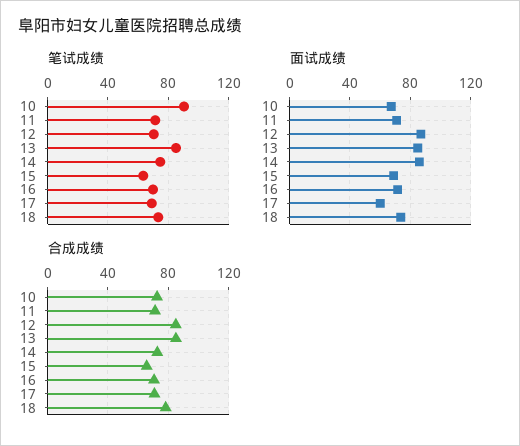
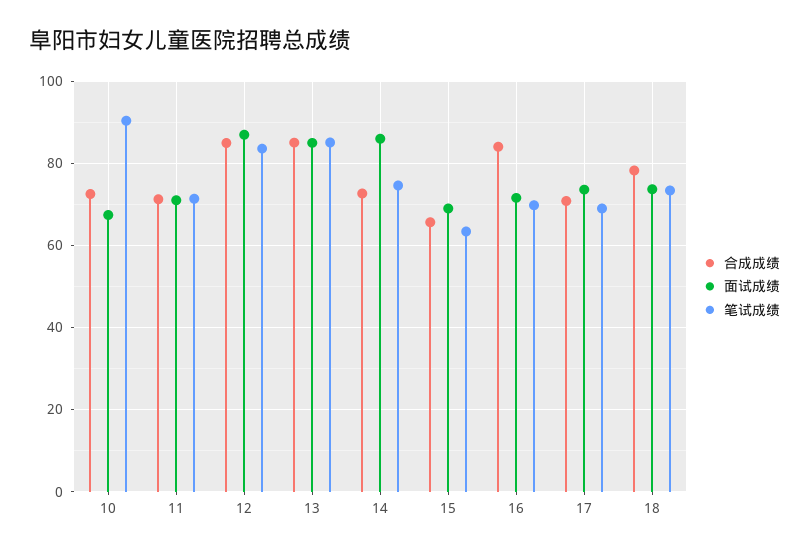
  {
    "笔试成绩": {
      "10": 90,
      "11": 72,
-     "12": 70,
+     "12": 84,
      "13": 86,
      "14": 74,
      "15": 64,
      "16": 70,
      "17": 70,
      "18": 74
    },
    "面试成绩": {
      "10": 68,
      "11": 72,
      "12": 88,
      "13": 86,
      "14": 86,
      "15": 70,
      "16": 72,
-     "17": 60,
+     "17": 74,
      "18": 74
    },
    "合成成绩": {
      "10": 72,
      "11": 72,
      "12": 84,
      "13": 86,
      "14": 72,
      "15": 66,
-     "16": 70,
+     "16": 84,
      "17": 70,
      "18": 78
    }
  }

